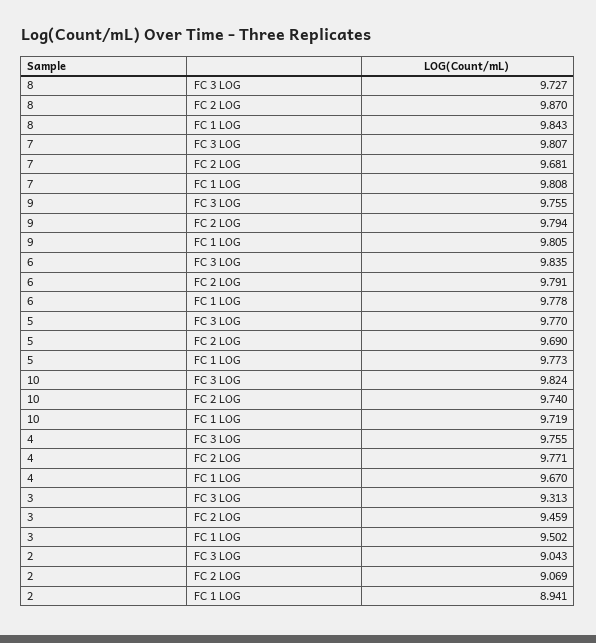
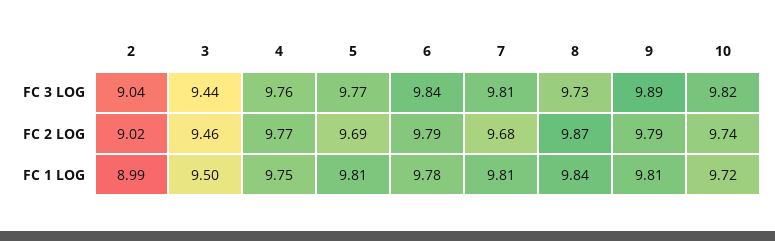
  {
    "8": {
      "FC 3 LOG": 9.727,
      "FC 2 LOG": 9.87,
      "FC 1 LOG": 9.843
    },
    "7": {
      "FC 3 LOG": 9.807,
      "FC 2 LOG": 9.681,
      "FC 1 LOG": 9.808
    },
    "9": {
-     "FC 3 LOG": 9.755,
+     "FC 3 LOG": 9.89,
      "FC 2 LOG": 9.794,
      "FC 1 LOG": 9.805
    },
    "6": {
      "FC 3 LOG": 9.835,
      "FC 2 LOG": 9.791,
      "FC 1 LOG": 9.778
    },
    "5": {
      "FC 3 LOG": 9.77,
      "FC 2 LOG": 9.69,
-     "FC 1 LOG": 9.773
+     "FC 1 LOG": 9.81
    },
    "10": {
      "FC 3 LOG": 9.824,
      "FC 2 LOG": 9.74,
      "FC 1 LOG": 9.719
    },
    "4": {
      "FC 3 LOG": 9.755,
      "FC 2 LOG": 9.771,
-     "FC 1 LOG": 9.67
+     "FC 1 LOG": 9.75
    },
    "3": {
-     "FC 3 LOG": 9.313,
+     "FC 3 LOG": 9.44,
      "FC 2 LOG": 9.459,
      "FC 1 LOG": 9.502
    },
    "2": {
      "FC 3 LOG": 9.043,
-     "FC 2 LOG": 9.069,
+     "FC 2 LOG": 9.02,
-     "FC 1 LOG": 8.941
+     "FC 1 LOG": 8.99
    }
  }

